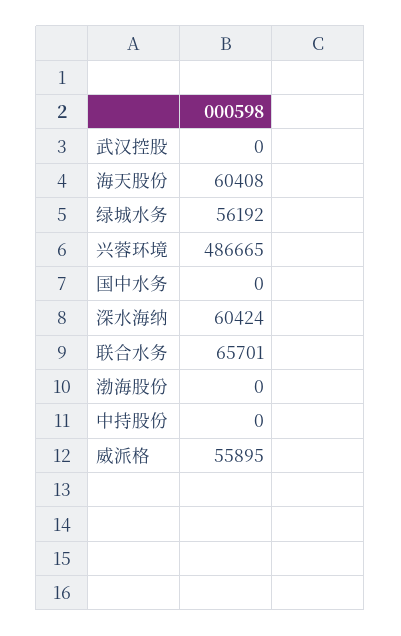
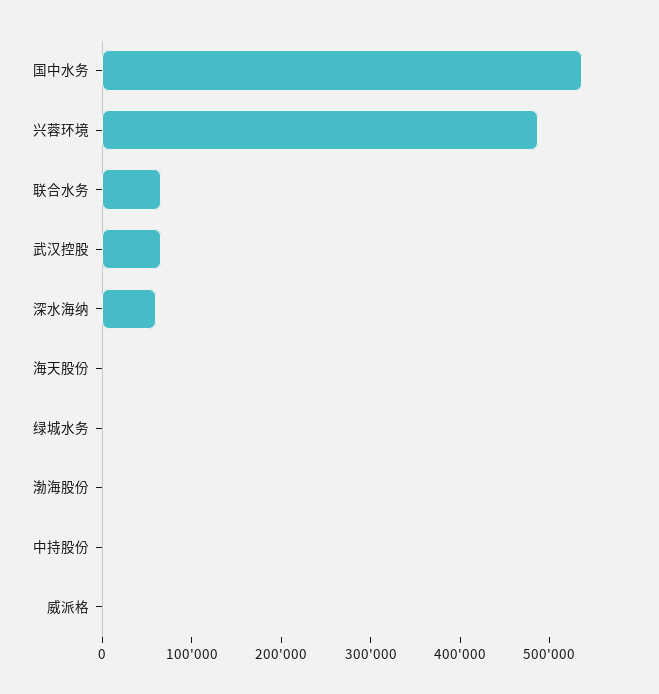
  {
-   "武汉控股": 0,
+   "武汉控股": 60000,
-   "海天股份": 60408,
+   "海天股份": 0,
-   "绿城水务": 56192,
+   "绿城水务": 0,
    "兴蓉环境": 486665,
-   "国中水务": 0,
+   "国中水务": 540000,
    "深水海纳": 60424,
    "联合水务": 65701,
    "渤海股份": 0,
    "中持股份": 0,
-   "威派格": 55895
+   "威派格": 0
  }

